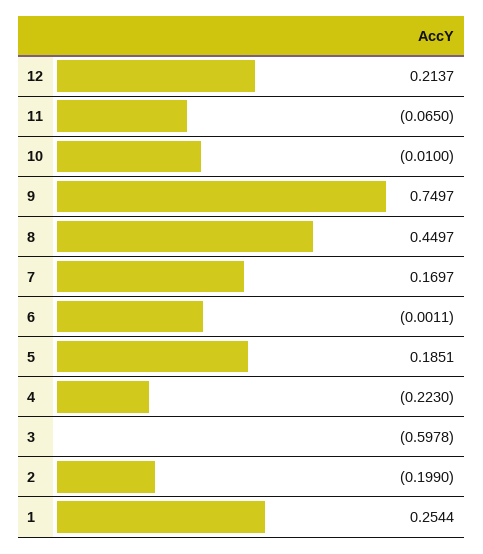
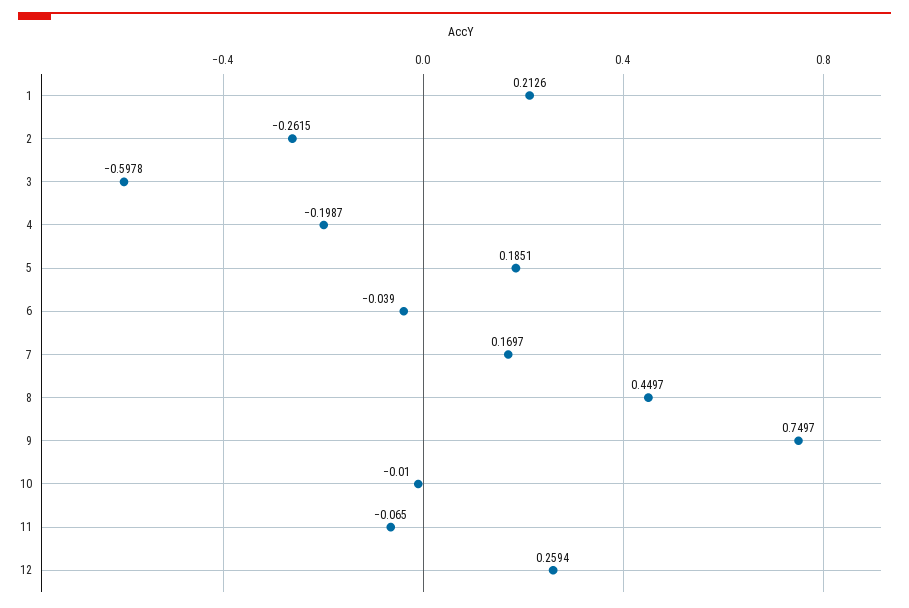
  {
-   "12": 0.2137,
+   "12": 0.2594,
    "11": -0.065,
    "10": -0.01,
    "9": 0.7497,
    "8": 0.4497,
    "7": 0.1697,
-   "6": -0.0011,
+   "6": -0.039,
    "5": 0.1851,
-   "4": -0.223,
+   "4": -0.1987,
    "3": -0.5978,
-   "2": -0.199,
+   "2": -0.2615,
-   "1": 0.2544
+   "1": 0.2126
  }

